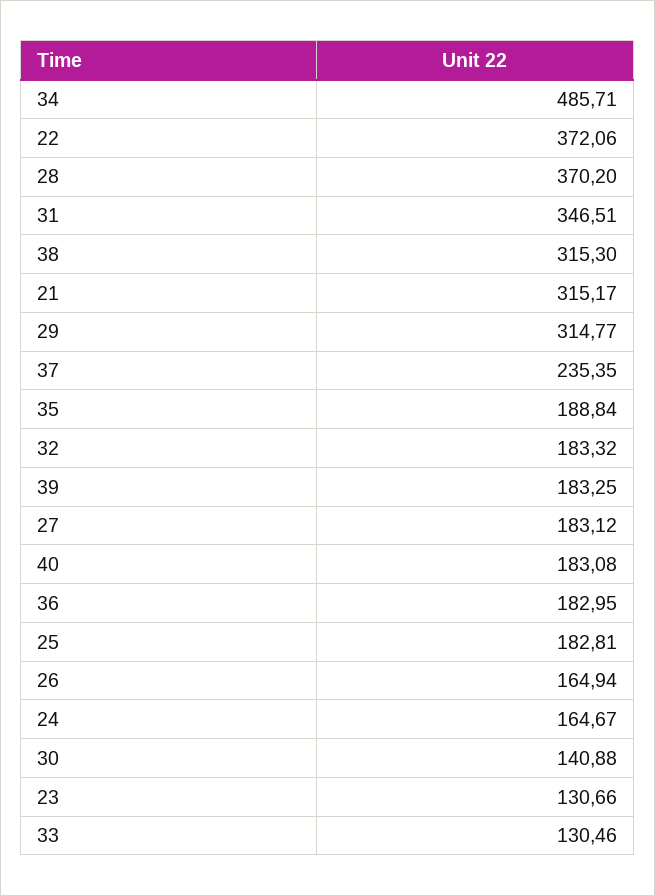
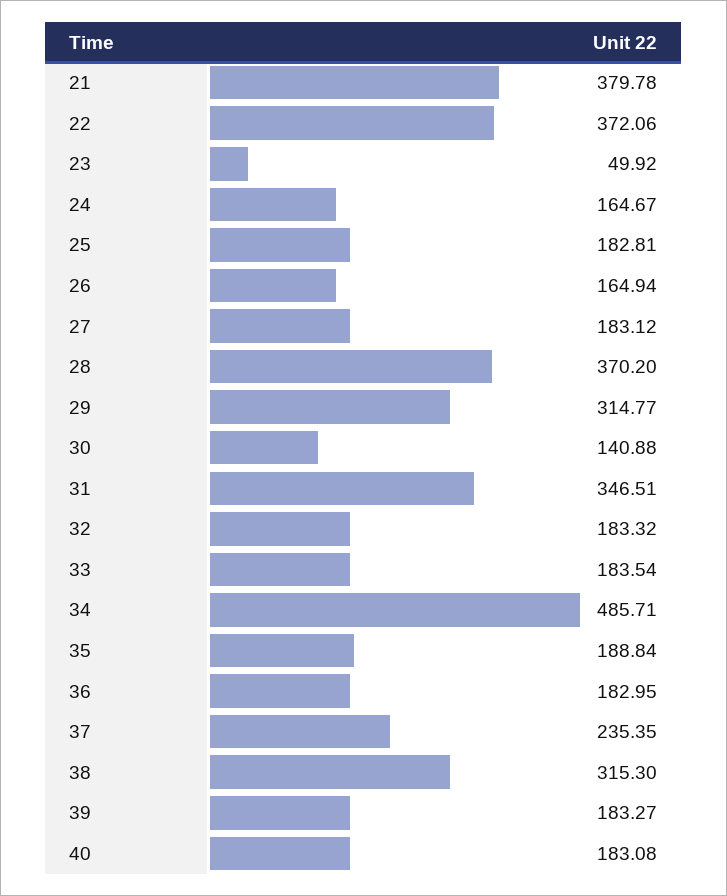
  {
    "34": 485.71,
    "22": 372.06,
    "28": 370.2,
    "31": 346.51,
    "38": 315.3,
-   "21": 315.17,
+   "21": 379.78,
    "29": 314.77,
    "37": 235.35,
    "35": 188.84,
    "32": 183.32,
-   "39": 183.25,
+   "39": 183.27,
    "27": 183.12,
    "40": 183.08,
    "36": 182.95,
    "25": 182.81,
    "26": 164.94,
    "24": 164.67,
    "30": 140.88,
-   "23": 130.66,
+   "23": 49.92,
-   "33": 130.46
+   "33": 183.54
  }

